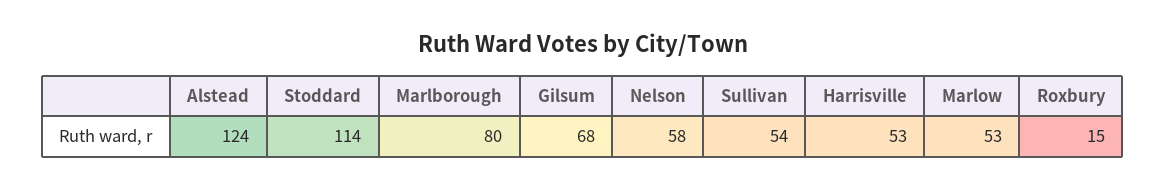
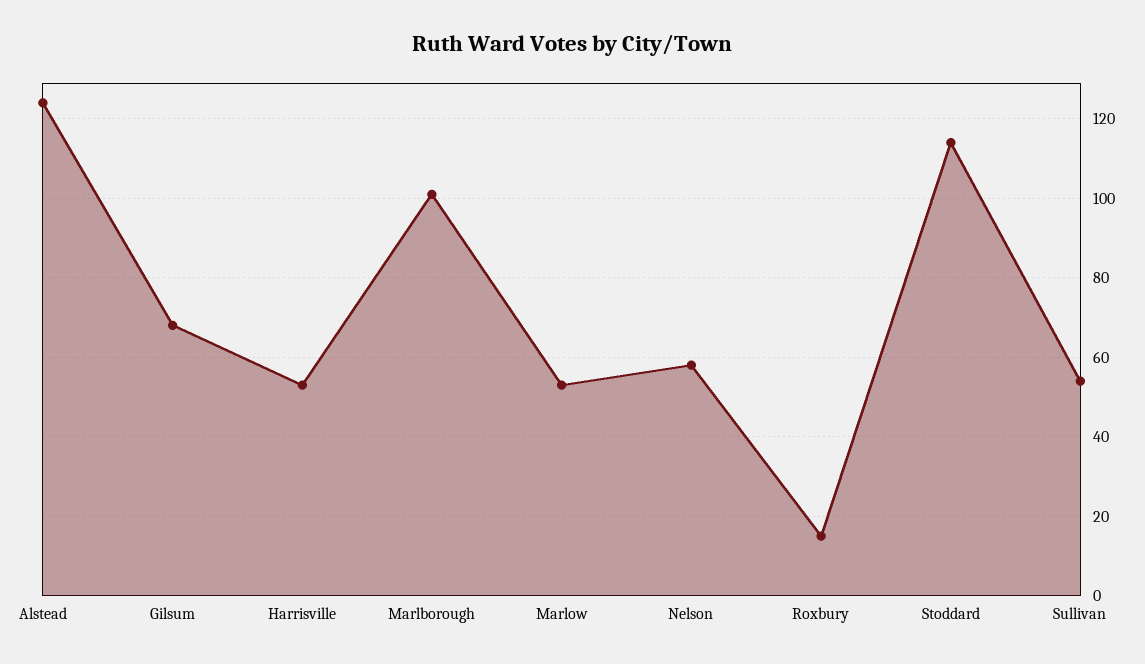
  {
    "Alstead": 124,
    "Stoddard": 114,
-   "Marlborough": 80,
+   "Marlborough": 100,
    "Gilsum": 68,
    "Nelson": 58,
    "Sullivan": 54,
    "Harrisville": 53,
    "Marlow": 53,
    "Roxbury": 15
  }

